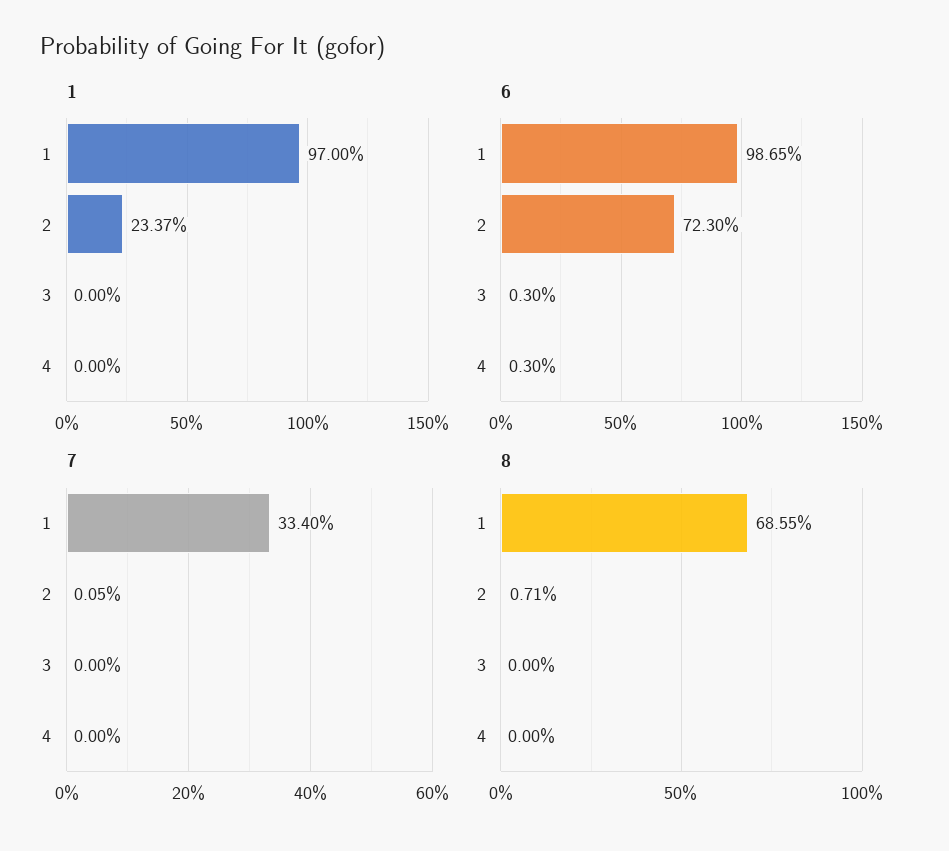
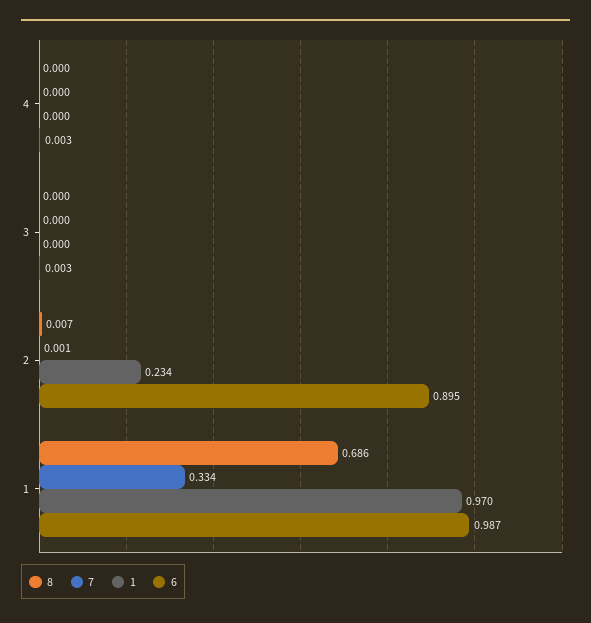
  {
    "1": {
      "1": 0.97,
      "2": 0.2337,
      "3": 0,
      "4": 0
    },
    "6": {
      "1": 0.9865,
-     "2": 0.723,
+     "2": 0.895,
      "3": 0.003,
      "4": 0.003
    },
    "7": {
      "1": 0.334,
      "2": 0.0005,
      "3": 0,
      "4": 0
    },
    "8": {
      "1": 0.6855,
      "2": 0.0071,
      "3": 0,
      "4": 0
    }
  }

